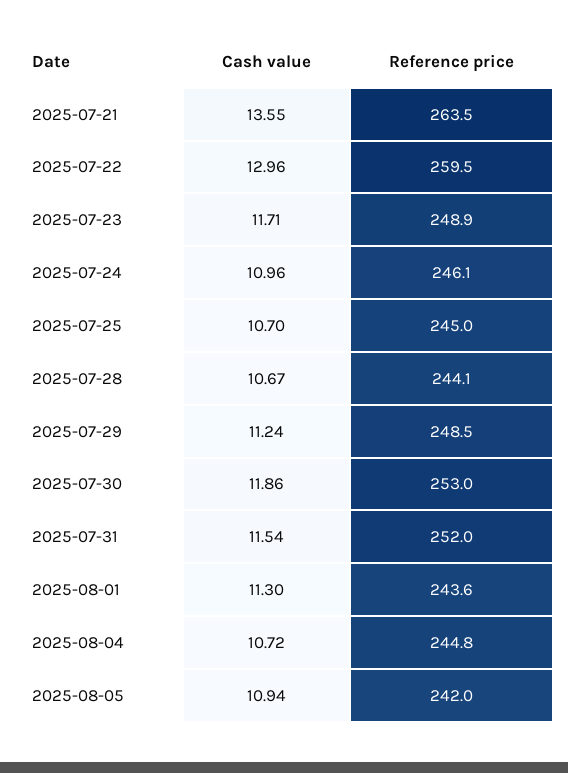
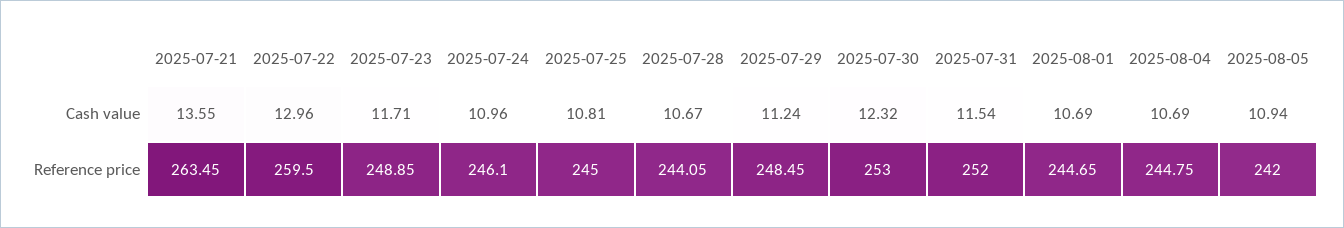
  {
    "Cash value": {
      "2025-07-21": 13.55,
      "2025-07-22": 12.96,
      "2025-07-23": 11.71,
      "2025-07-24": 10.96,
-     "2025-07-25": 10.7,
+     "2025-07-25": 10.81,
      "2025-07-28": 10.67,
      "2025-07-29": 11.24,
-     "2025-07-30": 11.86,
+     "2025-07-30": 12.32,
      "2025-07-31": 11.54,
-     "2025-08-01": 11.3,
+     "2025-08-01": 10.69,
-     "2025-08-04": 10.72,
+     "2025-08-04": 10.69,
      "2025-08-05": 10.94
    },
    "Reference price": {
      "2025-07-21": 263.45,
      "2025-07-22": 259.5,
      "2025-07-23": 248.85,
      "2025-07-24": 246.1,
      "2025-07-25": 245,
      "2025-07-28": 244.05,
      "2025-07-29": 248.45,
      "2025-07-30": 253,
      "2025-07-31": 252,
-     "2025-08-01": 243.6,
+     "2025-08-01": 244.65,
      "2025-08-04": 244.75,
      "2025-08-05": 242
    }
  }

